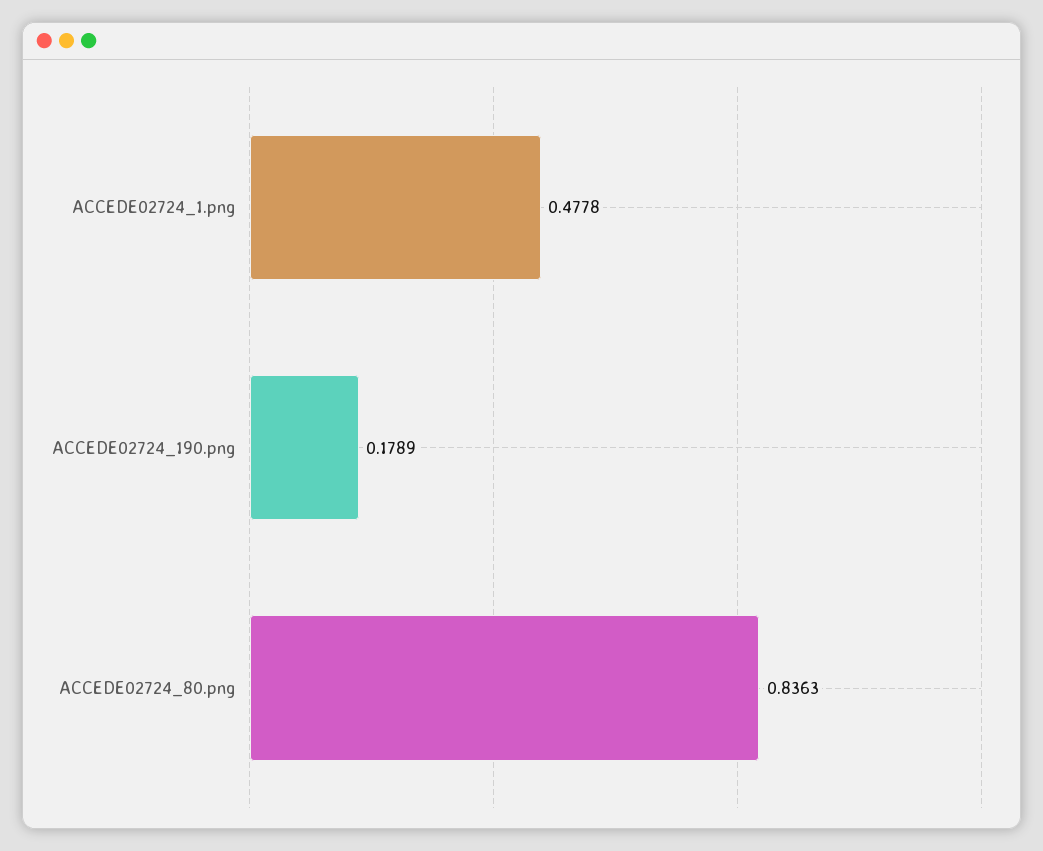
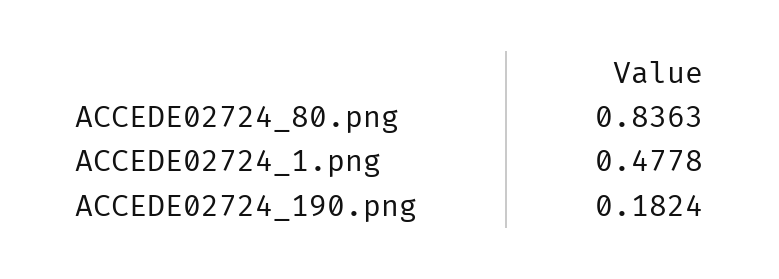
  {
    "ACCEDE02724_1.png": 0.4778,
-   "ACCEDE02724_190.png": 0.1789,
+   "ACCEDE02724_190.png": 0.1824,
    "ACCEDE02724_80.png": 0.8363
  }

